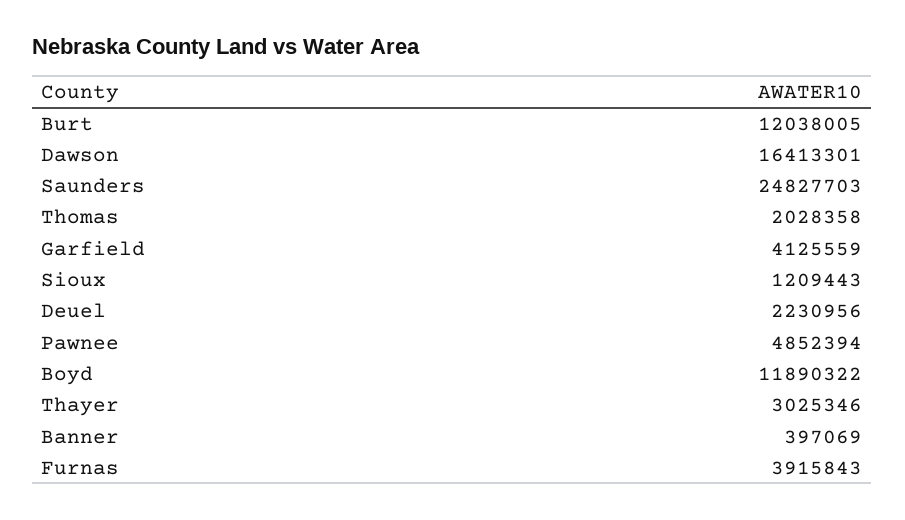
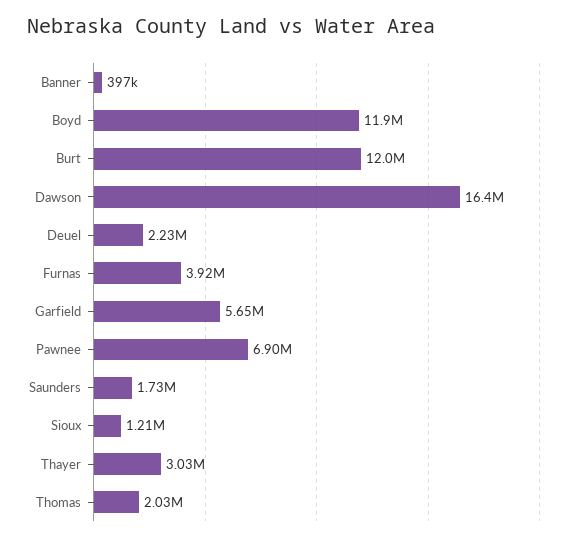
  {
    "Burt": 12038005,
    "Dawson": 16413301,
-   "Saunders": 24827703,
+   "Saunders": 1730000,
    "Thomas": 2028358,
-   "Garfield": 4125559,
+   "Garfield": 5650000,
    "Sioux": 1209443,
    "Deuel": 2230956,
-   "Pawnee": 4852394,
+   "Pawnee": 6900000,
    "Boyd": 11890322,
    "Thayer": 3025346,
    "Banner": 397069,
    "Furnas": 3915843
  }

